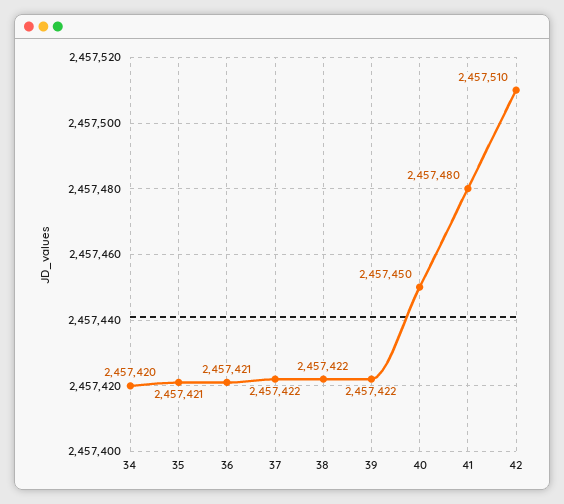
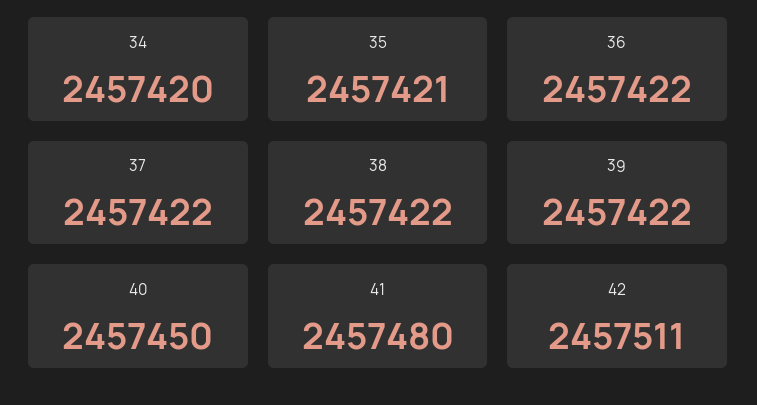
  {
    "34": 2457420,
    "35": 2457421,
-   "36": 2457421,
+   "36": 2457422,
    "37": 2457422,
    "38": 2457422,
    "39": 2457422,
    "40": 2457450,
    "41": 2457480,
-   "42": 2457510
+   "42": 2457511
  }

